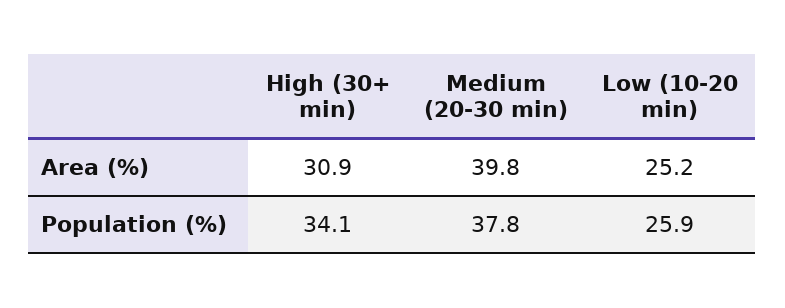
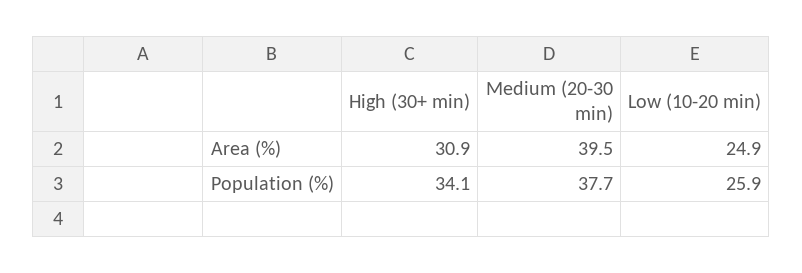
  {
    "High (30+ min)": {
      "Area (%)": 30.9,
      "Population (%)": 34.1
    },
    "Medium (20-30 min)": {
-     "Area (%)": 39.8,
+     "Area (%)": 39.5,
-     "Population (%)": 37.8
+     "Population (%)": 37.7
    },
    "Low (10-20 min)": {
-     "Area (%)": 25.2,
+     "Area (%)": 24.9,
      "Population (%)": 25.9
    }
  }

